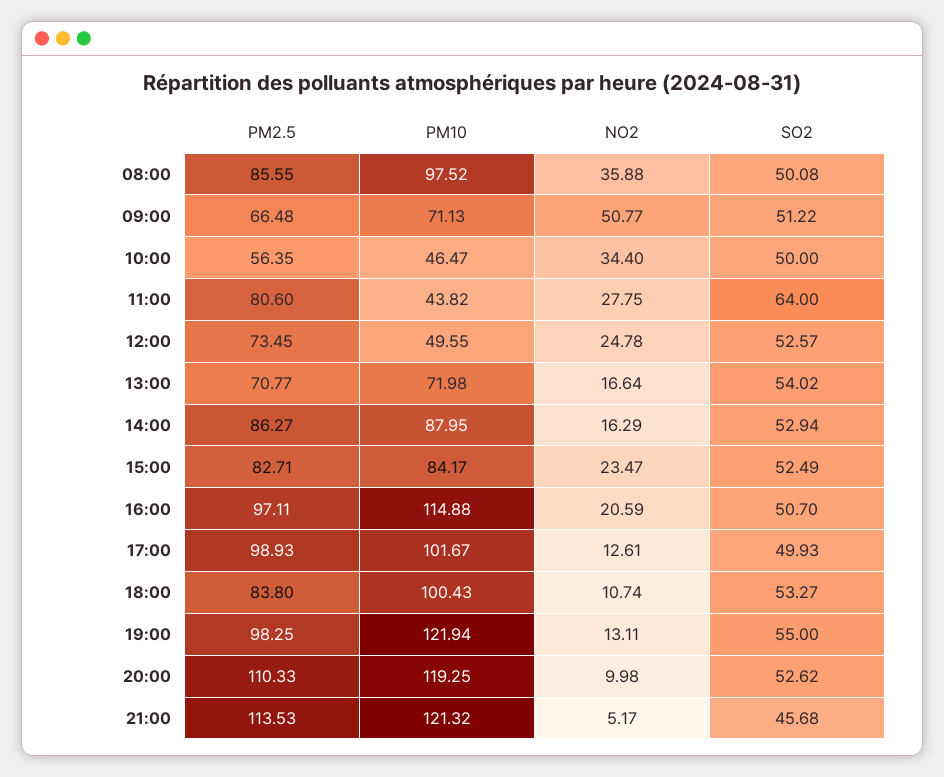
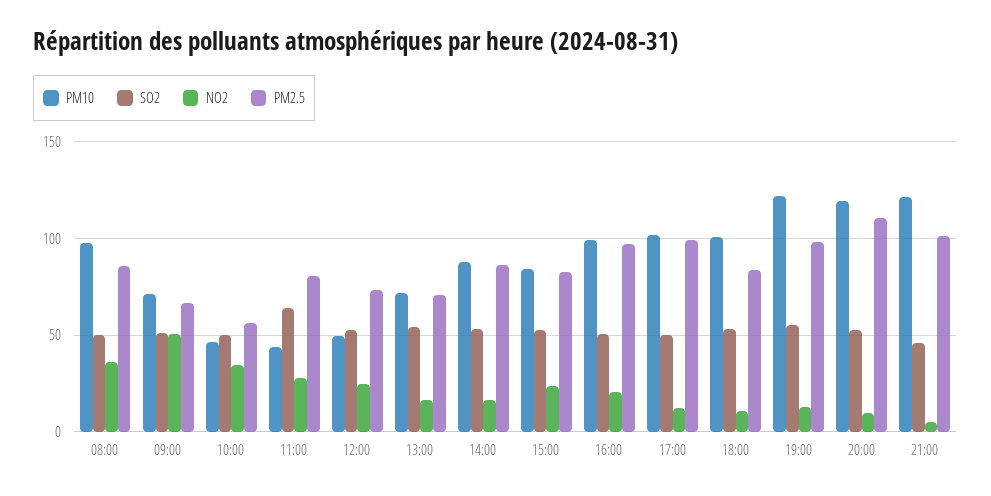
  {
    "PM2.5": {
      "08:00": 85.55,
      "09:00": 66.48,
      "10:00": 56.35,
      "11:00": 80.6,
      "12:00": 73.45,
      "13:00": 70.77,
      "14:00": 86.27,
      "15:00": 82.71,
      "16:00": 97.11,
      "17:00": 98.93,
      "18:00": 83.8,
      "19:00": 98.25,
      "20:00": 110.33,
-     "21:00": 113.53
+     "21:00": 100
    },
    "PM10": {
      "08:00": 97.52,
      "09:00": 71.13,
      "10:00": 46.47,
      "11:00": 43.82,
      "12:00": 49.55,
      "13:00": 71.98,
      "14:00": 87.95,
      "15:00": 84.17,
-     "16:00": 114.88,
+     "16:00": 100,
      "17:00": 101.67,
      "18:00": 100.43,
      "19:00": 121.94,
      "20:00": 119.25,
      "21:00": 121.32
    },
    "NO2": {
      "08:00": 35.88,
      "09:00": 50.77,
      "10:00": 34.4,
      "11:00": 27.75,
      "12:00": 24.78,
      "13:00": 16.64,
      "14:00": 16.29,
      "15:00": 23.47,
      "16:00": 20.59,
      "17:00": 12.61,
      "18:00": 10.74,
      "19:00": 13.11,
      "20:00": 9.98,
      "21:00": 5.17
    },
    "SO2": {
      "08:00": 50.08,
      "09:00": 51.22,
      "10:00": 50,
      "11:00": 64,
      "12:00": 52.57,
      "13:00": 54.02,
      "14:00": 52.94,
      "15:00": 52.49,
      "16:00": 50.7,
      "17:00": 49.93,
      "18:00": 53.27,
      "19:00": 55,
      "20:00": 52.62,
      "21:00": 45.68
    }
  }

